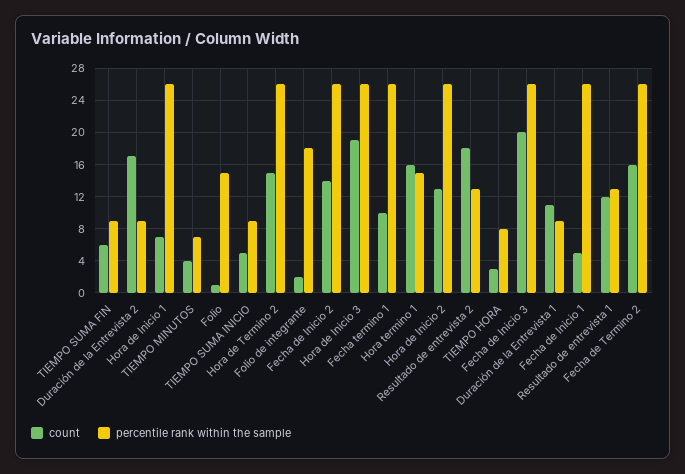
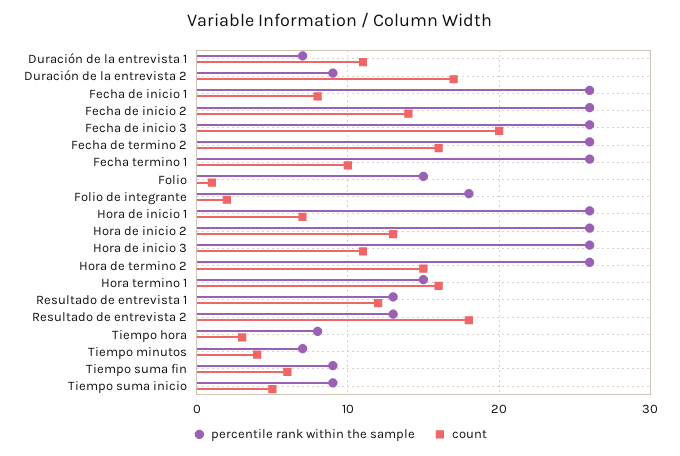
  {
    "count": {
      "TIEMPO SUMA FIN": 6,
      "Duración de la Entrevista 2": 17,
      "Hora de Inicio 1": 7,
      "TIEMPO MINUTOS": 4,
      "Folio": 1,
      "TIEMPO SUMA INICIO": 5,
      "Hora de Termino 2": 15,
      "Folio de integrante": 2,
      "Fecha de Inicio 2": 14,
-     "Hora de Inicio 3": 19,
+     "Hora de Inicio 3": 11,
      "Fecha termino 1": 10,
      "Hora termino 1": 16,
      "Hora de Inicio 2": 13,
      "Resultado de entrevista 2": 18,
      "TIEMPO HORA": 3,
      "Fecha de Inicio 3": 20,
      "Duración de la Entrevista 1": 11,
-     "Fecha de Inicio 1": 5,
+     "Fecha de Inicio 1": 8,
      "Resultado de entrevista 1": 12,
      "Fecha de Termino 2": 16
    },
    "percentile rank within the sample": {
      "TIEMPO SUMA FIN": 9,
      "Duración de la Entrevista 2": 9,
      "Hora de Inicio 1": 26,
      "TIEMPO MINUTOS": 7,
      "Folio": 15,
      "TIEMPO SUMA INICIO": 9,
      "Hora de Termino 2": 26,
      "Folio de integrante": 18,
      "Fecha de Inicio 2": 26,
      "Hora de Inicio 3": 26,
      "Fecha termino 1": 26,
      "Hora termino 1": 15,
      "Hora de Inicio 2": 26,
      "Resultado de entrevista 2": 13,
      "TIEMPO HORA": 8,
      "Fecha de Inicio 3": 26,
-     "Duración de la Entrevista 1": 9,
+     "Duración de la Entrevista 1": 7,
      "Fecha de Inicio 1": 26,
      "Resultado de entrevista 1": 13,
      "Fecha de Termino 2": 26
    }
  }

